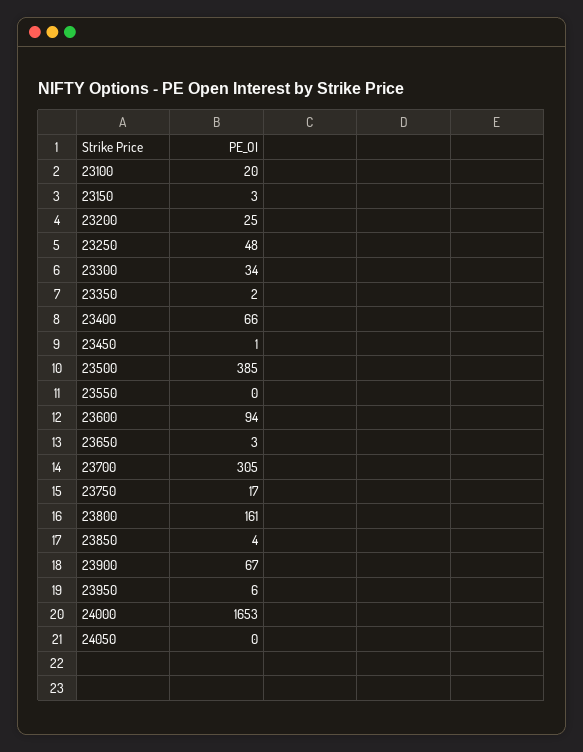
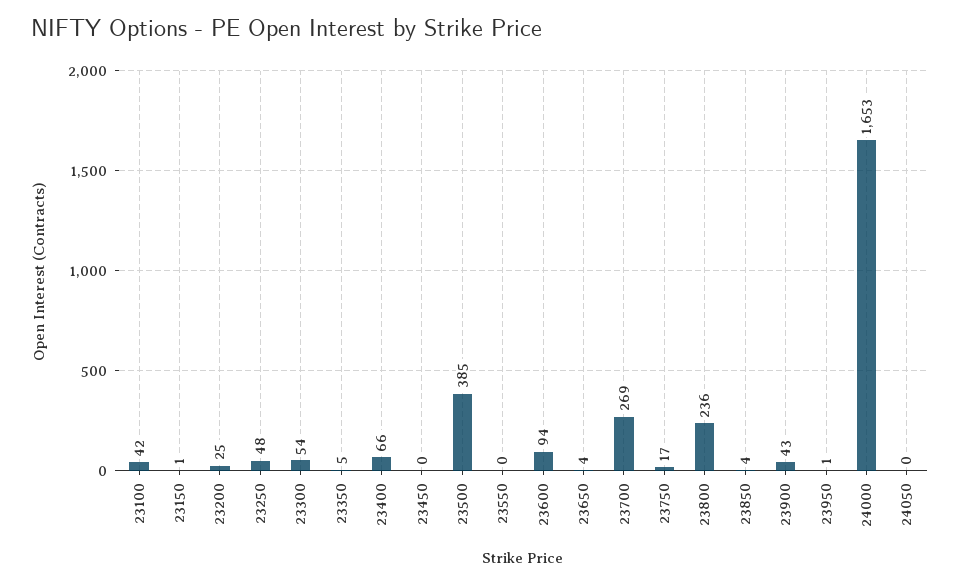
  {
-   "23100": 20,
+   "23100": 42,
-   "23150": 3,
+   "23150": 1,
    "23200": 25,
    "23250": 48,
-   "23300": 34,
+   "23300": 54,
-   "23350": 2,
+   "23350": 5,
    "23400": 66,
-   "23450": 1,
+   "23450": 0,
    "23500": 385,
    "23550": 0,
    "23600": 94,
-   "23650": 3,
+   "23650": 4,
-   "23700": 305,
+   "23700": 269,
    "23750": 17,
-   "23800": 161,
+   "23800": 236,
    "23850": 4,
-   "23900": 67,
+   "23900": 43,
-   "23950": 6,
+   "23950": 1,
    "24000": 1653,
    "24050": 0
  }

